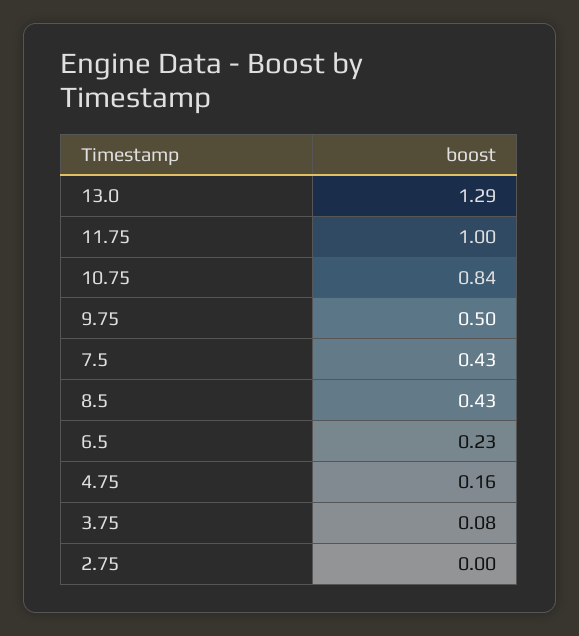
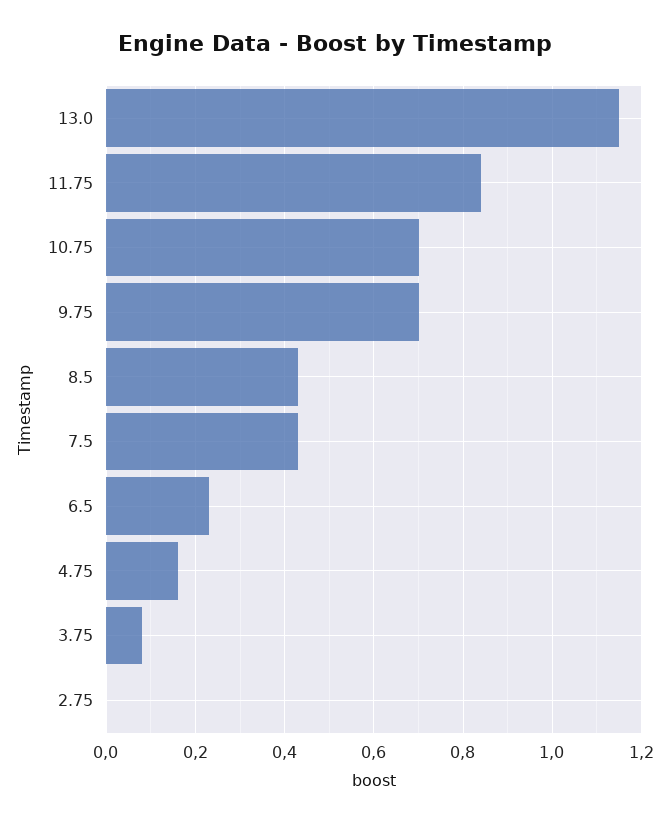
  {
-   "13.0": 1.29,
+   "13.0": 1.15,
-   "11.75": 1,
+   "11.75": 0.85,
-   "10.75": 0.84,
+   "10.75": 0.7,
-   "9.75": 0.5,
+   "9.75": 0.7,
    "7.5": 0.43,
    "8.5": 0.43,
    "6.5": 0.23,
    "4.75": 0.16,
    "3.75": 0.08,
    "2.75": 0
  }

